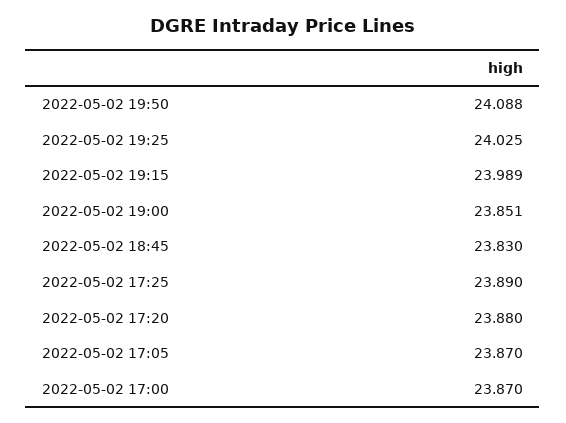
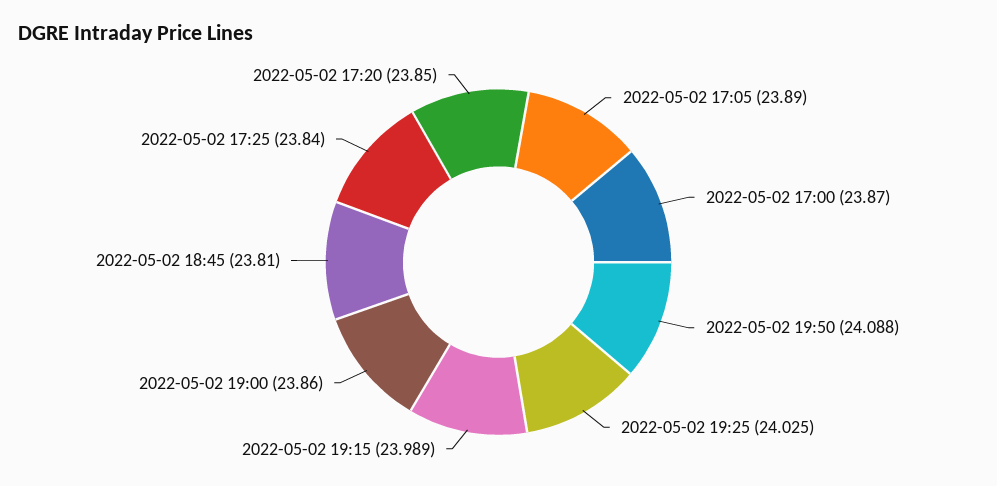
  {
    "2022-05-02 19:50": 24.088,
    "2022-05-02 19:25": 24.025,
    "2022-05-02 19:15": 23.989,
-   "2022-05-02 19:00": 23.851,
+   "2022-05-02 19:00": 23.86,
-   "2022-05-02 18:45": 23.83,
+   "2022-05-02 18:45": 23.81,
-   "2022-05-02 17:25": 23.89,
+   "2022-05-02 17:25": 23.84,
-   "2022-05-02 17:20": 23.88,
+   "2022-05-02 17:20": 23.85,
-   "2022-05-02 17:05": 23.87,
+   "2022-05-02 17:05": 23.89,
    "2022-05-02 17:00": 23.87
  }

